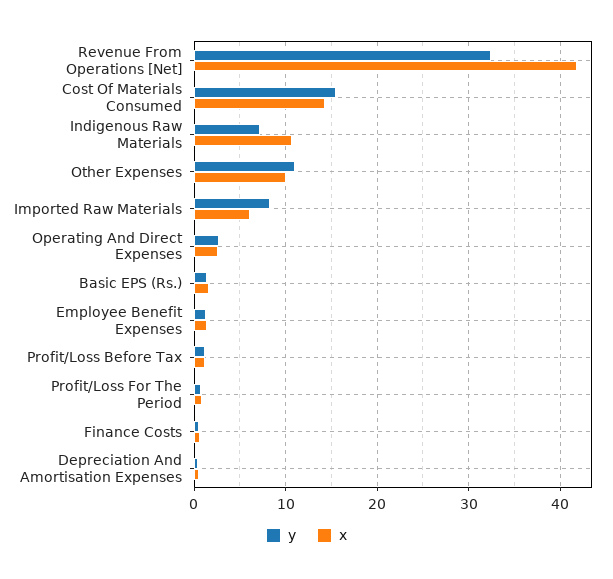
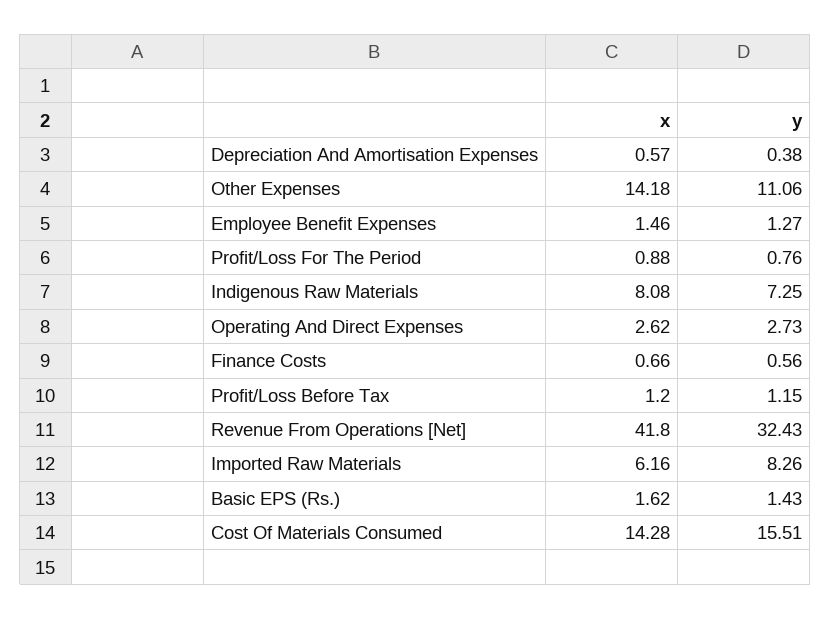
  {
    "y": {
      "Revenue From Operations [Net]": 32.43,
      "Cost Of Materials Consumed": 15.51,
      "Indigenous Raw Materials": 7.25,
      "Other Expenses": 11.06,
      "Imported Raw Materials": 8.26,
      "Operating And Direct Expenses": 2.73,
      "Basic EPS (Rs.)": 1.43,
      "Employee Benefit Expenses": 1.27,
      "Profit/Loss Before Tax": 1.15,
      "Profit/Loss For The Period": 0.76,
      "Finance Costs": 0.56,
      "Depreciation And Amortisation Expenses": 0.38
    },
    "x": {
      "Revenue From Operations [Net]": 41.8,
      "Cost Of Materials Consumed": 14.28,
-     "Indigenous Raw Materials": 11,
+     "Indigenous Raw Materials": 8.08,
-     "Other Expenses": 10,
+     "Other Expenses": 14.18,
      "Imported Raw Materials": 6.16,
      "Operating And Direct Expenses": 2.62,
      "Basic EPS (Rs.)": 1.62,
      "Employee Benefit Expenses": 1.46,
      "Profit/Loss Before Tax": 1.2,
      "Profit/Loss For The Period": 0.88,
      "Finance Costs": 0.66,
      "Depreciation And Amortisation Expenses": 0.57
    }
  }

